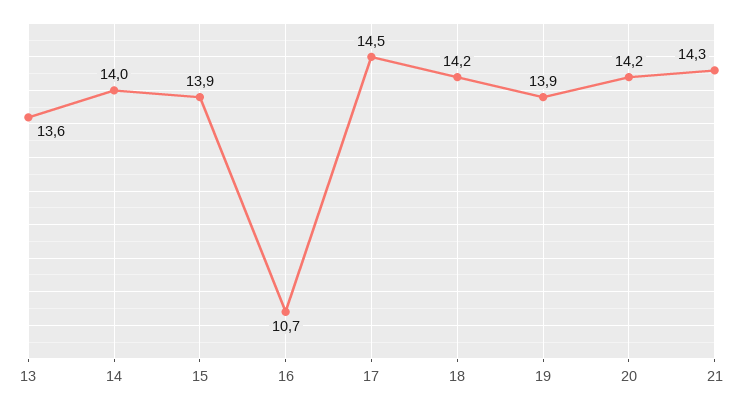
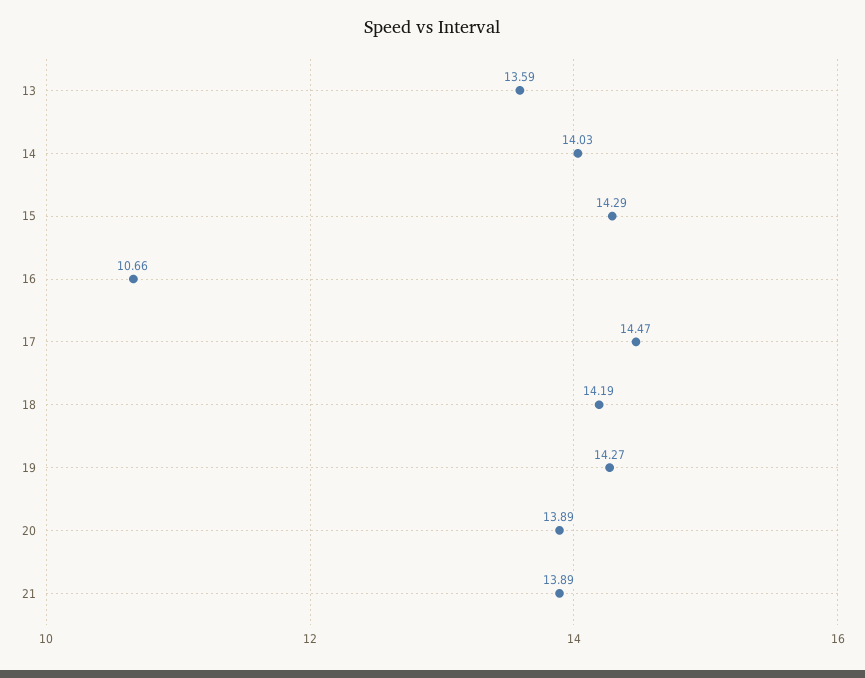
  {
    "13": 13.59,
    "14": 14.03,
-   "15": 13.9,
+   "15": 14.29,
    "16": 10.66,
    "17": 14.47,
    "18": 14.19,
-   "19": 13.9,
+   "19": 14.27,
-   "20": 14.2,
+   "20": 13.89,
-   "21": 14.3
+   "21": 13.89
  }

